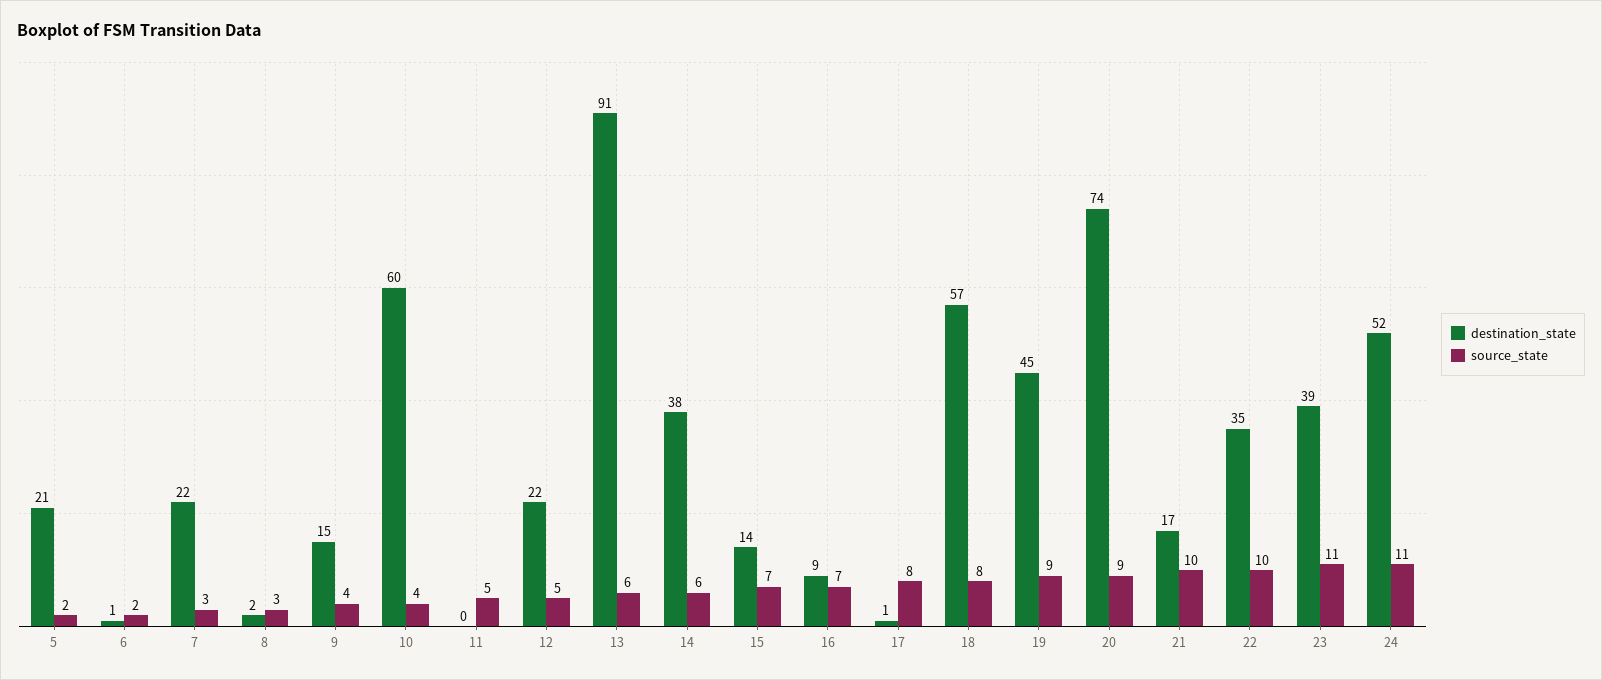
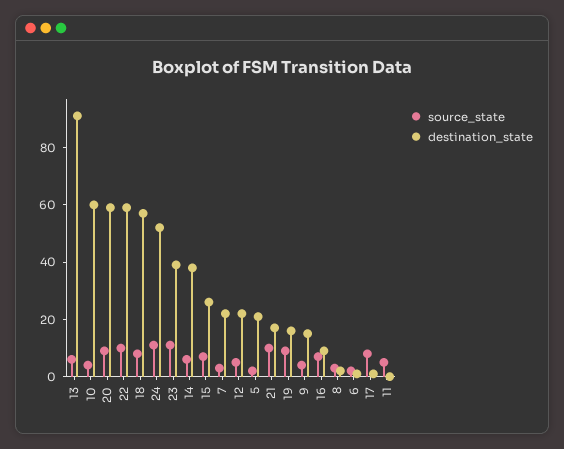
  {
    "destination_state": {
      "5": 21,
      "6": 1,
      "7": 22,
      "8": 2,
      "9": 15,
      "10": 60,
      "11": 0,
      "12": 22,
      "13": 91,
      "14": 38,
-     "15": 14,
+     "15": 25,
      "16": 9,
      "17": 1,
      "18": 57,
-     "19": 45,
+     "19": 15,
-     "20": 74,
+     "20": 60,
      "21": 17,
-     "22": 35,
+     "22": 60,
      "23": 39,
      "24": 52
    },
    "source_state": {
      "5": 2,
      "6": 2,
      "7": 3,
      "8": 3,
      "9": 4,
      "10": 4,
      "11": 5,
      "12": 5,
      "13": 6,
      "14": 6,
      "15": 7,
      "16": 7,
      "17": 8,
      "18": 8,
      "19": 9,
      "20": 9,
      "21": 10,
      "22": 10,
      "23": 11,
      "24": 11
    }
  }

